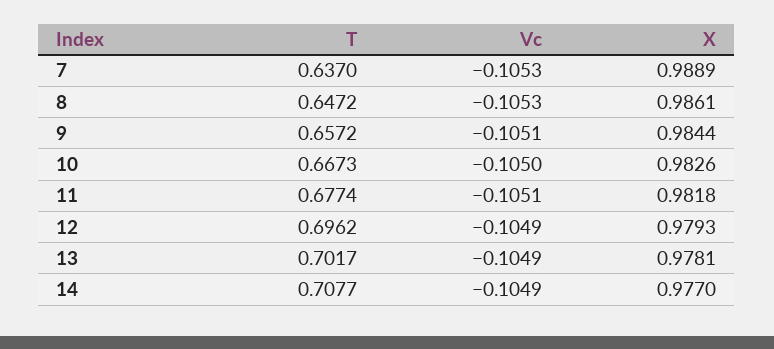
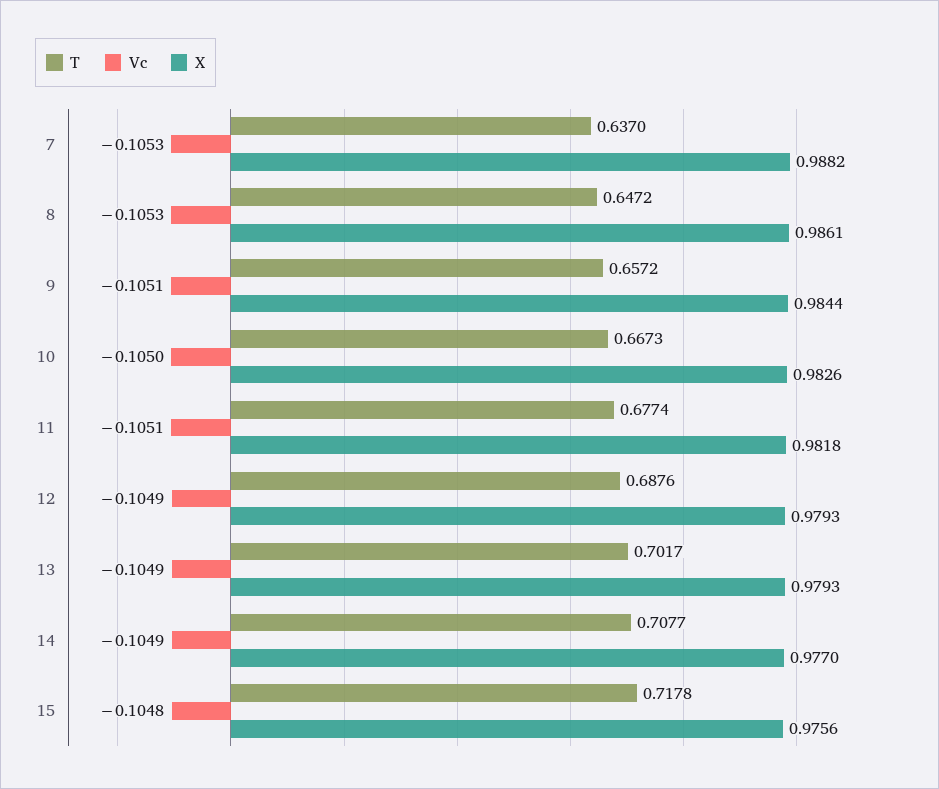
  {
    "T": {
      "7": 0.637,
      "8": 0.6472,
      "9": 0.6572,
      "10": 0.6673,
      "11": 0.6774,
-     "12": 0.6962,
+     "12": 0.6876,
      "13": 0.7017,
-     "14": 0.7077
+     "14": 0.7077,
+     "15": 0.7178
    },
    "Vc": {
      "7": -0.1053,
      "8": -0.1053,
      "9": -0.1051,
      "10": -0.105,
      "11": -0.1051,
      "12": -0.1049,
      "13": -0.1049,
-     "14": -0.1049
+     "14": -0.1049,
+     "15": -0.1048
    },
    "X": {
-     "7": 0.9889,
+     "7": 0.9882,
      "8": 0.9861,
      "9": 0.9844,
      "10": 0.9826,
      "11": 0.9818,
      "12": 0.9793,
-     "13": 0.9781,
+     "13": 0.9793,
-     "14": 0.977
+     "14": 0.977,
+     "15": 0.9756
    }
  }

